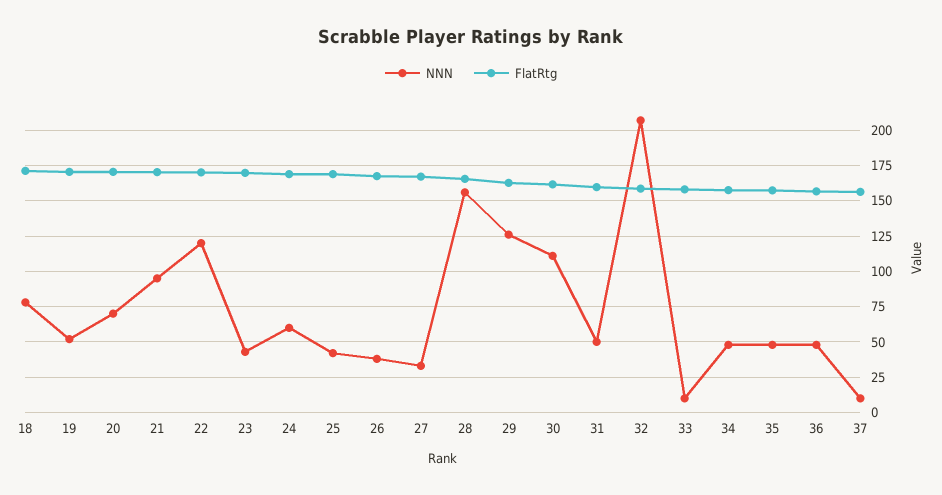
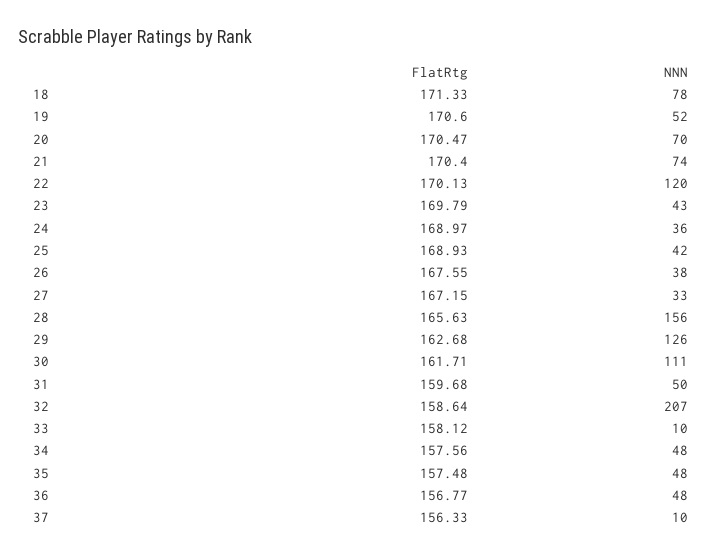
  {
    "NNN": {
      "18": 78,
      "19": 52,
      "20": 70,
-     "21": 95,
+     "21": 74,
      "22": 120,
      "23": 43,
-     "24": 60,
+     "24": 36,
      "25": 42,
      "26": 38,
      "27": 33,
      "28": 156,
      "29": 126,
      "30": 111,
      "31": 50,
      "32": 207,
      "33": 10,
      "34": 48,
      "35": 48,
      "36": 48,
      "37": 10
    },
    "FlatRtg": {
      "18": 171.33,
      "19": 170.6,
      "20": 170.47,
      "21": 170.4,
      "22": 170.13,
      "23": 169.79,
      "24": 168.97,
      "25": 168.93,
      "26": 167.55,
      "27": 167.15,
      "28": 165.63,
      "29": 162.68,
      "30": 161.71,
      "31": 159.68,
      "32": 158.64,
      "33": 158.12,
      "34": 157.56,
      "35": 157.48,
      "36": 156.77,
      "37": 156.33
    }
  }

